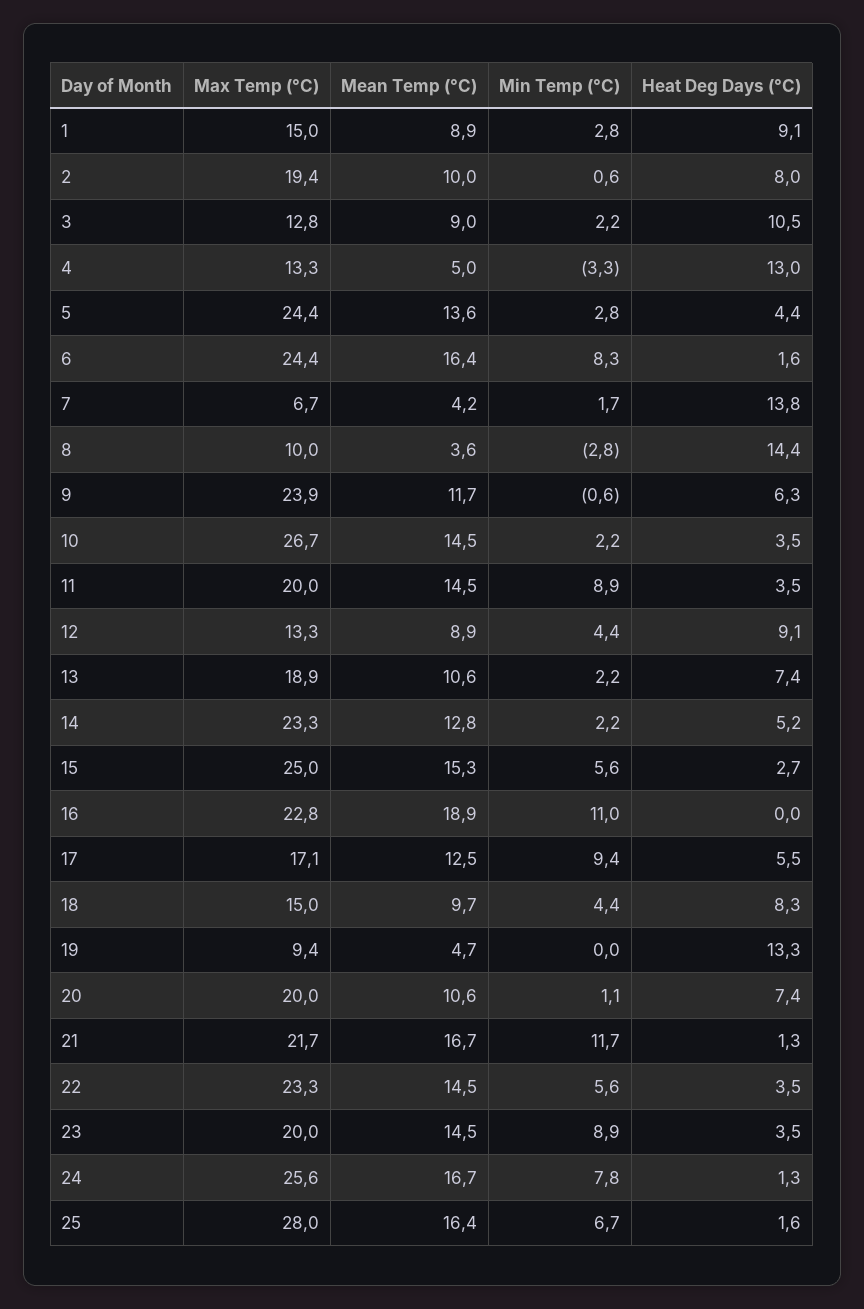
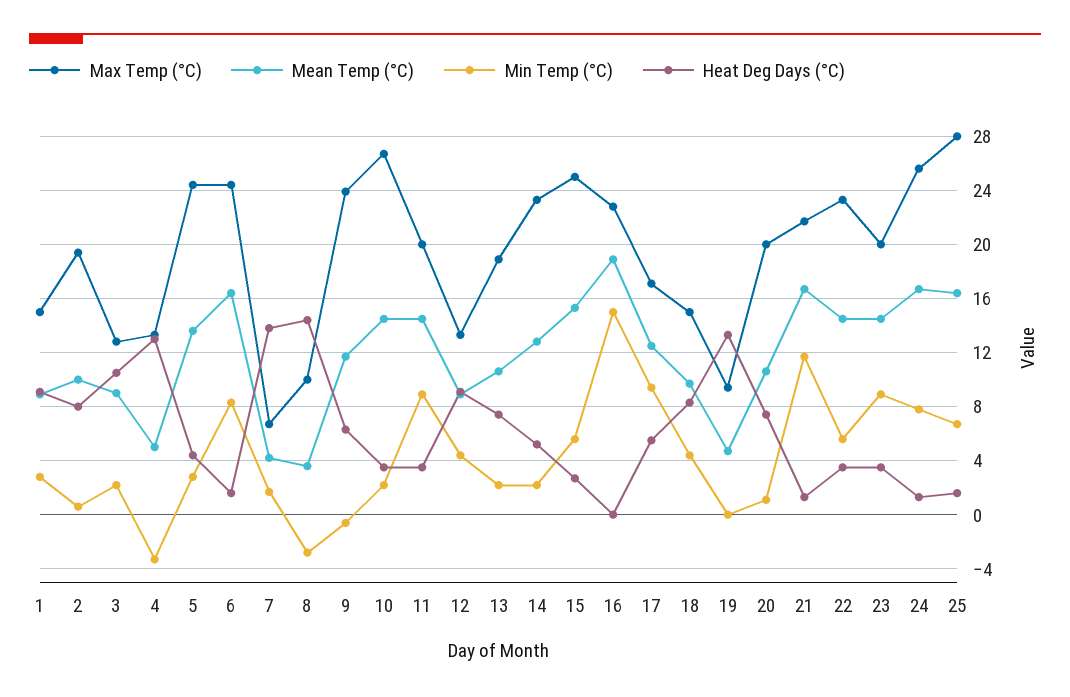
  {
    "Max Temp (°C)": {
      "1": 15,
      "2": 19.4,
      "3": 12.8,
      "4": 13.3,
      "5": 24.4,
      "6": 24.4,
      "7": 6.7,
      "8": 10,
      "9": 23.9,
      "10": 26.7,
      "11": 20,
      "12": 13.3,
      "13": 18.9,
      "14": 23.3,
      "15": 25,
      "16": 22.8,
      "17": 17.1,
      "18": 15,
      "19": 9.4,
      "20": 20,
      "21": 21.7,
      "22": 23.3,
      "23": 20,
      "24": 25.6,
      "25": 28
    },
    "Mean Temp (°C)": {
      "1": 8.9,
      "2": 10,
      "3": 9,
      "4": 5,
      "5": 13.6,
      "6": 16.4,
      "7": 4.2,
      "8": 3.6,
      "9": 11.7,
      "10": 14.5,
      "11": 14.5,
      "12": 8.9,
      "13": 10.6,
      "14": 12.8,
      "15": 15.3,
      "16": 18.9,
      "17": 12.5,
      "18": 9.7,
      "19": 4.7,
      "20": 10.6,
      "21": 16.7,
      "22": 14.5,
      "23": 14.5,
      "24": 16.7,
      "25": 16.4
    },
    "Min Temp (°C)": {
      "1": 2.8,
      "2": 0.6,
      "3": 2.2,
      "4": -3.3,
      "5": 2.8,
      "6": 8.3,
      "7": 1.7,
      "8": -2.8,
      "9": -0.6,
      "10": 2.2,
      "11": 8.9,
      "12": 4.4,
      "13": 2.2,
      "14": 2.2,
      "15": 5.6,
-     "16": 11,
+     "16": 15,
      "17": 9.4,
      "18": 4.4,
      "19": 0,
      "20": 1.1,
      "21": 11.7,
      "22": 5.6,
      "23": 8.9,
      "24": 7.8,
      "25": 6.7
    },
    "Heat Deg Days (°C)": {
      "1": 9.1,
      "2": 8,
      "3": 10.5,
      "4": 13,
      "5": 4.4,
      "6": 1.6,
      "7": 13.8,
      "8": 14.4,
      "9": 6.3,
      "10": 3.5,
      "11": 3.5,
      "12": 9.1,
      "13": 7.4,
      "14": 5.2,
      "15": 2.7,
      "16": 0,
      "17": 5.5,
      "18": 8.3,
      "19": 13.3,
      "20": 7.4,
      "21": 1.3,
      "22": 3.5,
      "23": 3.5,
      "24": 1.3,
      "25": 1.6
    }
  }

